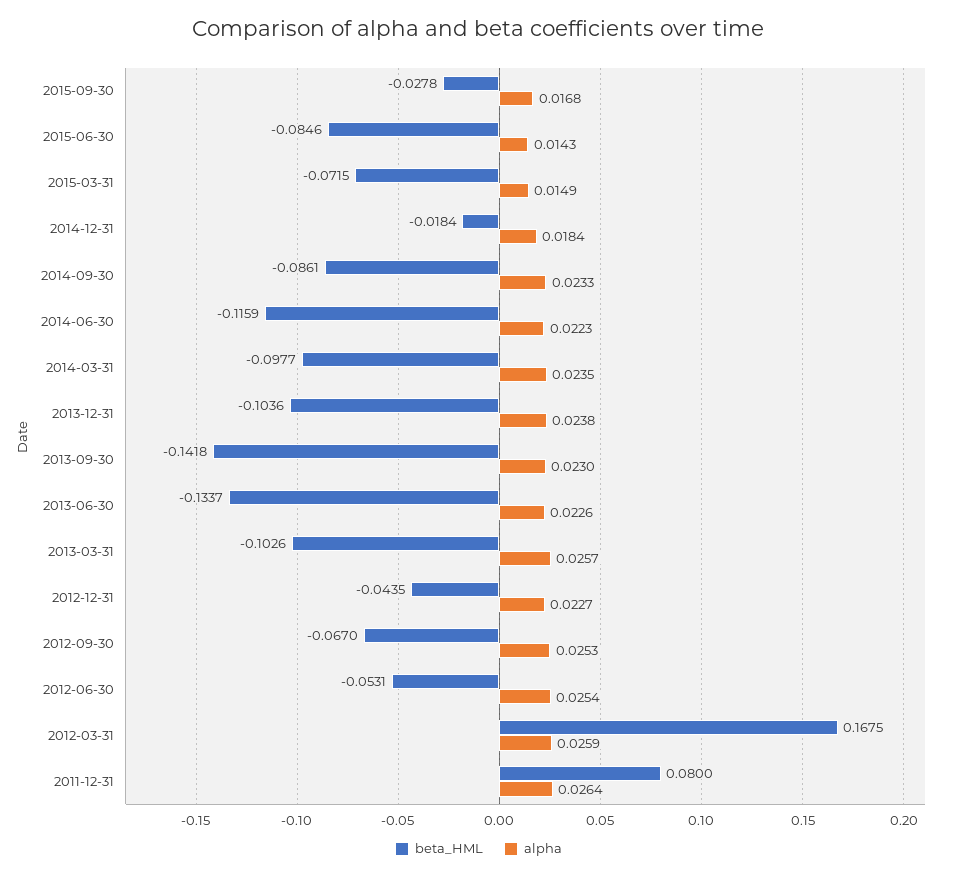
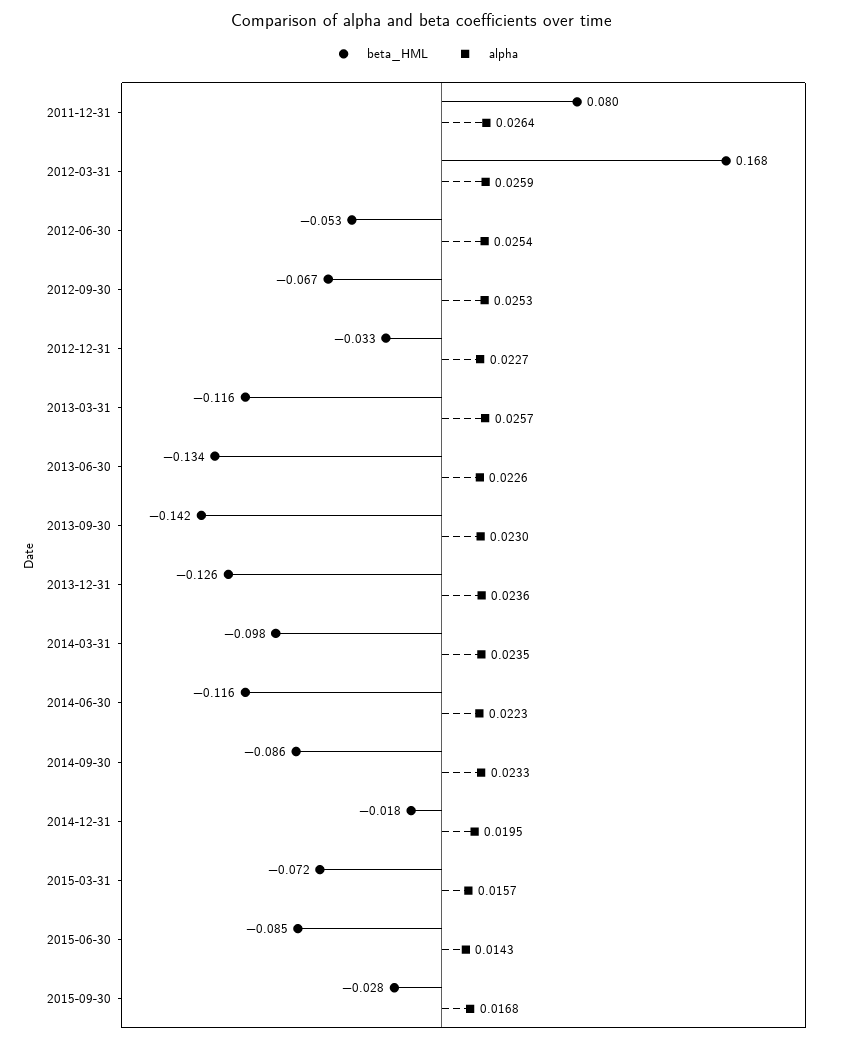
  {
    "beta_HML": {
      "2015-09-30": -0.0278,
      "2015-06-30": -0.0846,
      "2015-03-31": -0.0715,
      "2014-12-31": -0.0184,
      "2014-09-30": -0.0861,
      "2014-06-30": -0.1159,
      "2014-03-31": -0.0977,
-     "2013-12-31": -0.1036,
+     "2013-12-31": -0.126,
      "2013-09-30": -0.1418,
      "2013-06-30": -0.1337,
-     "2013-03-31": -0.1026,
+     "2013-03-31": -0.116,
-     "2012-12-31": -0.0435,
+     "2012-12-31": -0.033,
      "2012-09-30": -0.067,
      "2012-06-30": -0.0531,
      "2012-03-31": 0.1675,
      "2011-12-31": 0.08
    },
    "alpha": {
      "2015-09-30": 0.0168,
      "2015-06-30": 0.0143,
-     "2015-03-31": 0.0149,
+     "2015-03-31": 0.0157,
-     "2014-12-31": 0.0184,
+     "2014-12-31": 0.0195,
      "2014-09-30": 0.0233,
      "2014-06-30": 0.0223,
      "2014-03-31": 0.0235,
-     "2013-12-31": 0.0238,
+     "2013-12-31": 0.0236,
      "2013-09-30": 0.023,
      "2013-06-30": 0.0226,
      "2013-03-31": 0.0257,
      "2012-12-31": 0.0227,
      "2012-09-30": 0.0253,
      "2012-06-30": 0.0254,
      "2012-03-31": 0.0259,
      "2011-12-31": 0.0264
    }
  }

